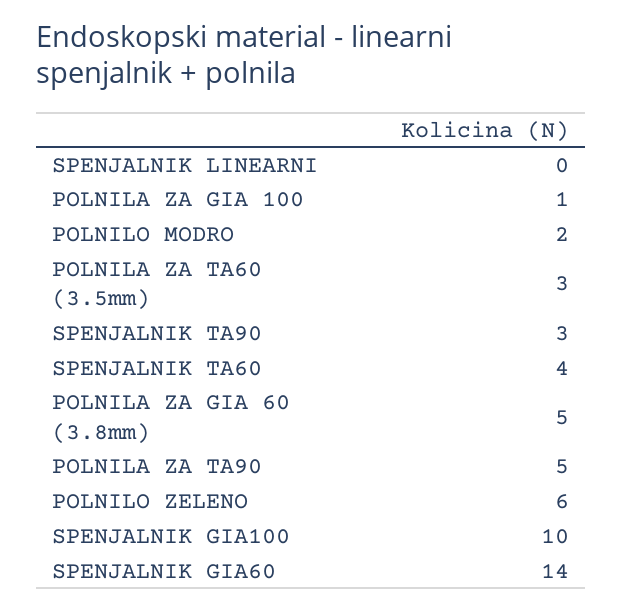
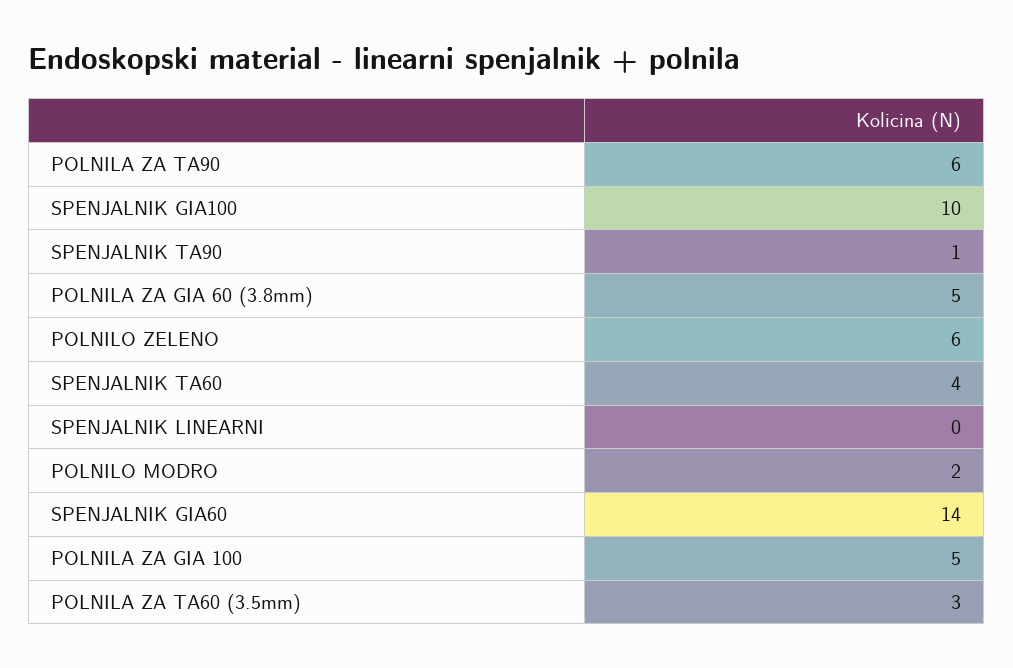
  {
    "SPENJALNIK LINEARNI": 0,
-   "POLNILA ZA GIA 100": 1,
+   "POLNILA ZA GIA 100": 5,
    "POLNILO MODRO": 2,
    "POLNILA ZA TA60 (3.5mm)": 3,
-   "SPENJALNIK TA90": 3,
+   "SPENJALNIK TA90": 1,
    "SPENJALNIK TA60": 4,
    "POLNILA ZA GIA 60 (3.8mm)": 5,
-   "POLNILA ZA TA90": 5,
+   "POLNILA ZA TA90": 6,
    "POLNILO ZELENO": 6,
    "SPENJALNIK GIA100": 10,
    "SPENJALNIK GIA60": 14
  }

